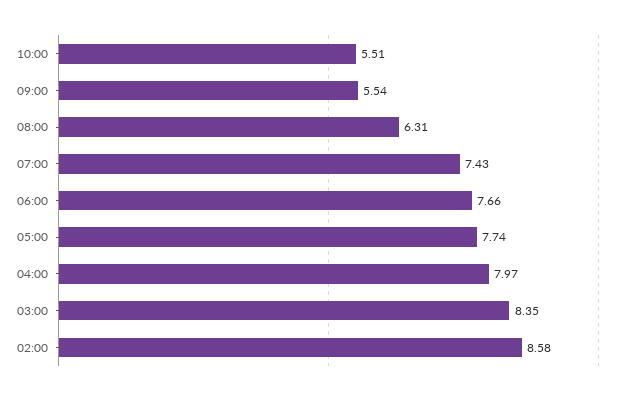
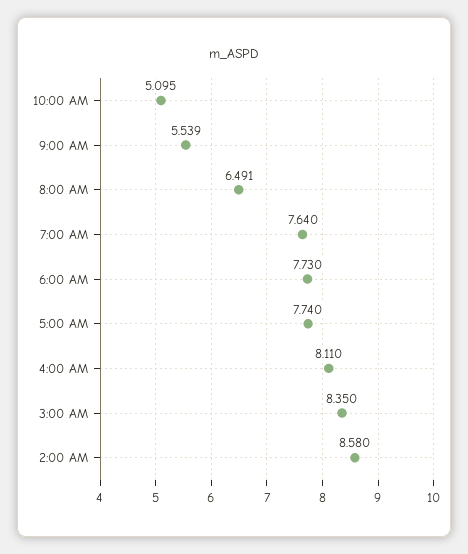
  {
-   "10:00": 5.51,
+   "10:00": 5.095,
    "09:00": 5.539,
-   "08:00": 6.31,
+   "08:00": 6.491,
-   "07:00": 7.43,
+   "07:00": 7.64,
-   "06:00": 7.66,
+   "06:00": 7.73,
    "05:00": 7.74,
-   "04:00": 7.97,
+   "04:00": 8.11,
    "03:00": 8.35,
    "02:00": 8.58
  }

